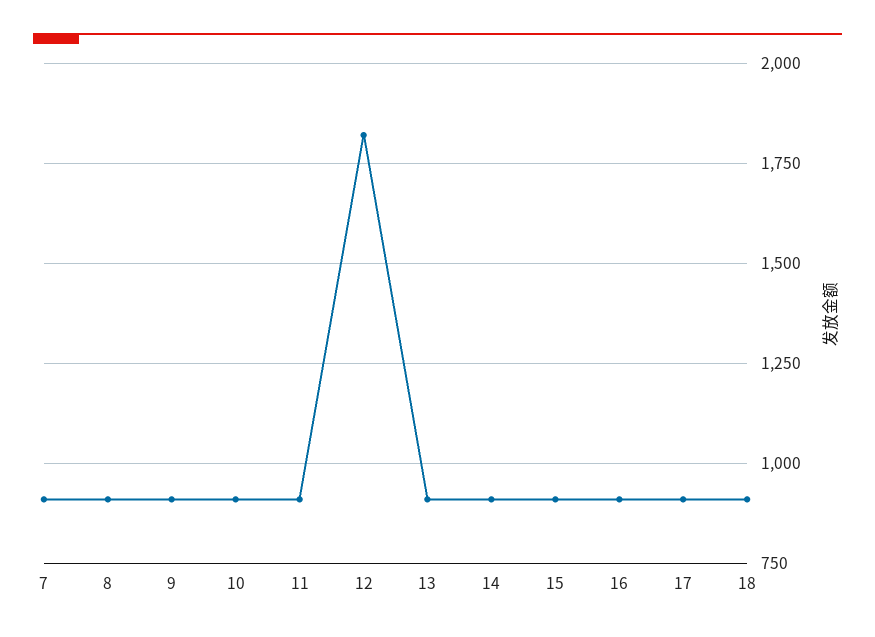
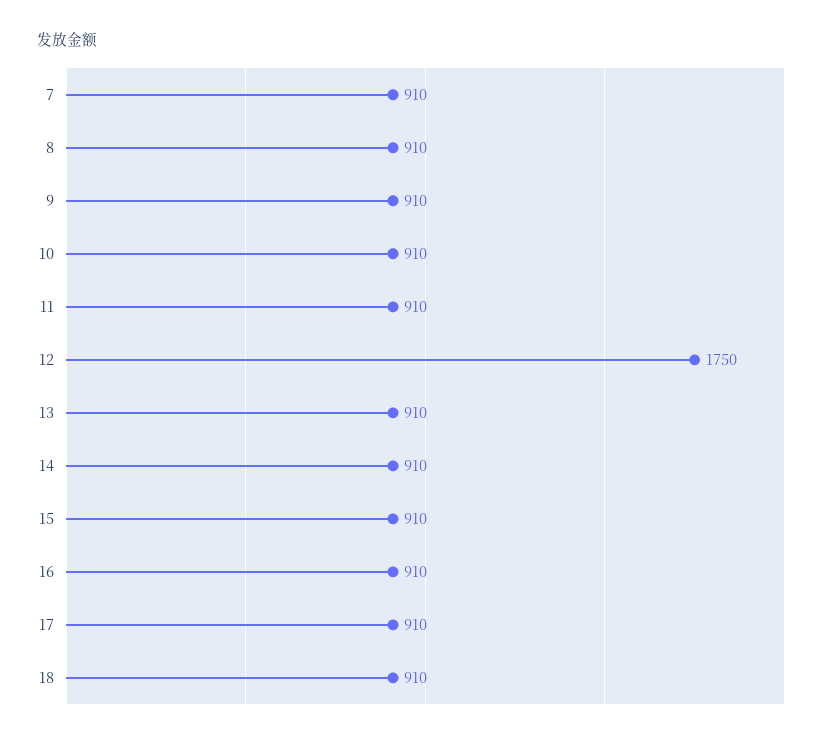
  {
    "7": 910,
    "8": 910,
    "9": 910,
    "10": 910,
    "11": 910,
-   "12": 1825,
+   "12": 1750,
    "13": 910,
    "14": 910,
    "15": 910,
    "16": 910,
    "17": 910,
    "18": 910
  }

